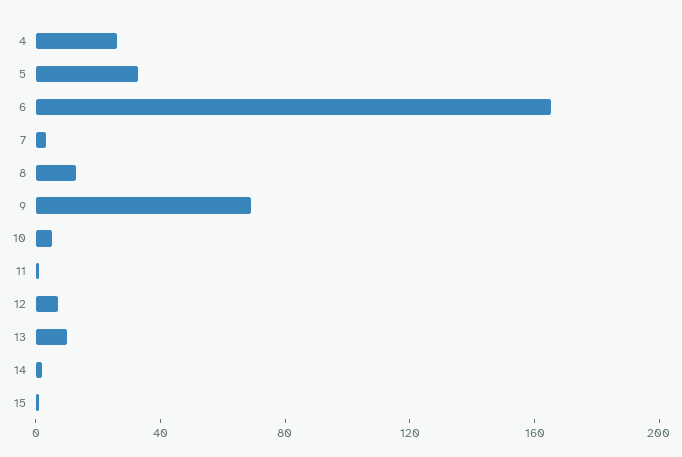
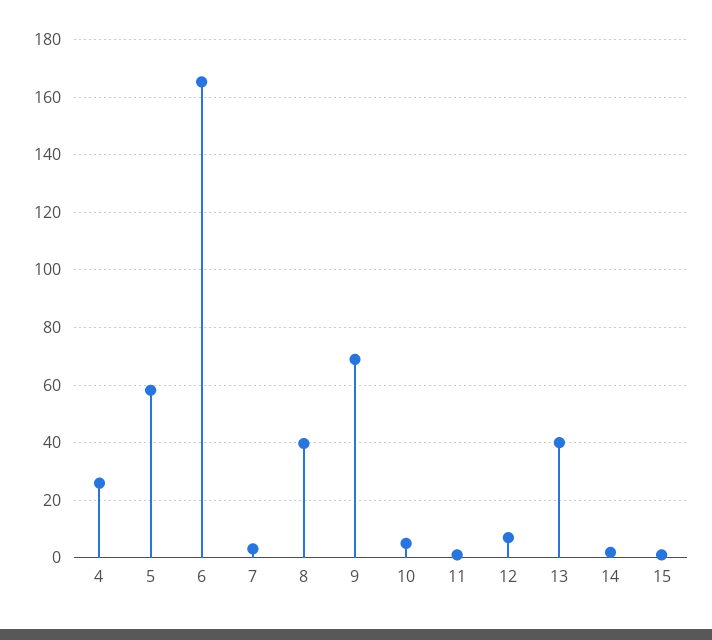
  {
    "4": 25,
-   "5": 30,
+   "5": 57.5,
    "6": 165,
    "7": 2.5,
-   "8": 10,
+   "8": 40,
    "9": 70,
    "10": 5,
    "11": 0,
    "12": 7.5,
-   "13": 10,
+   "13": 40,
    "14": 2.5,
    "15": 0
  }

